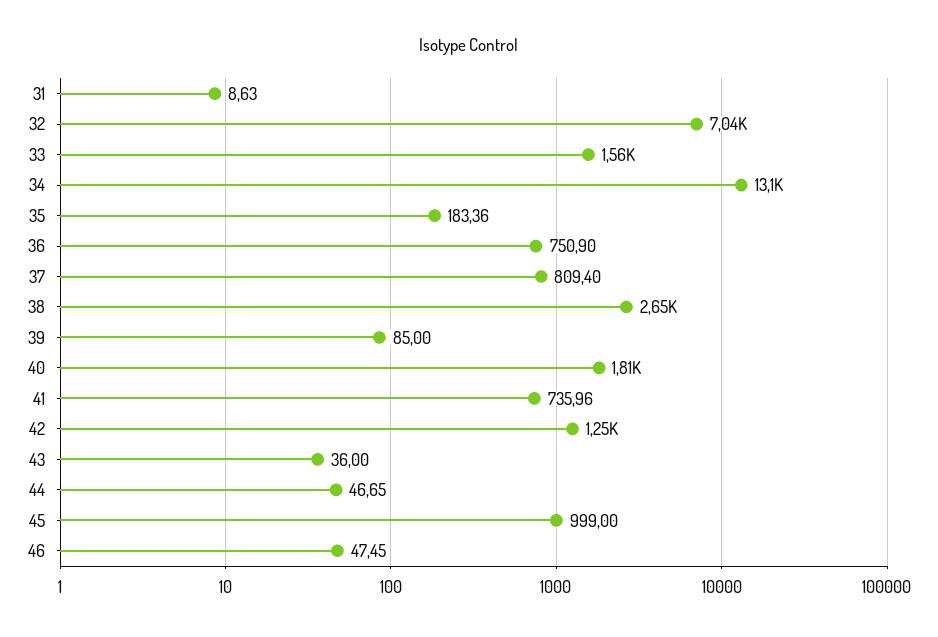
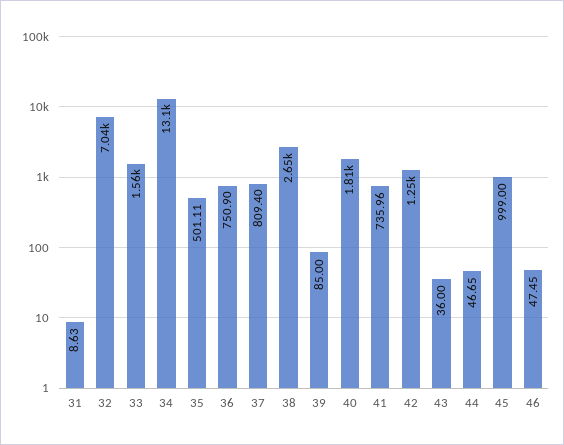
  {
    "31": 8.63,
    "32": 7040,
    "33": 1560,
    "34": 13100,
-   "35": 183.36,
+   "35": 501.11,
    "36": 750.9,
    "37": 809.4,
    "38": 2650,
    "39": 85,
    "40": 1810,
    "41": 735.96,
    "42": 1250,
    "43": 36,
    "44": 46.65,
    "45": 999,
    "46": 47.45
  }

